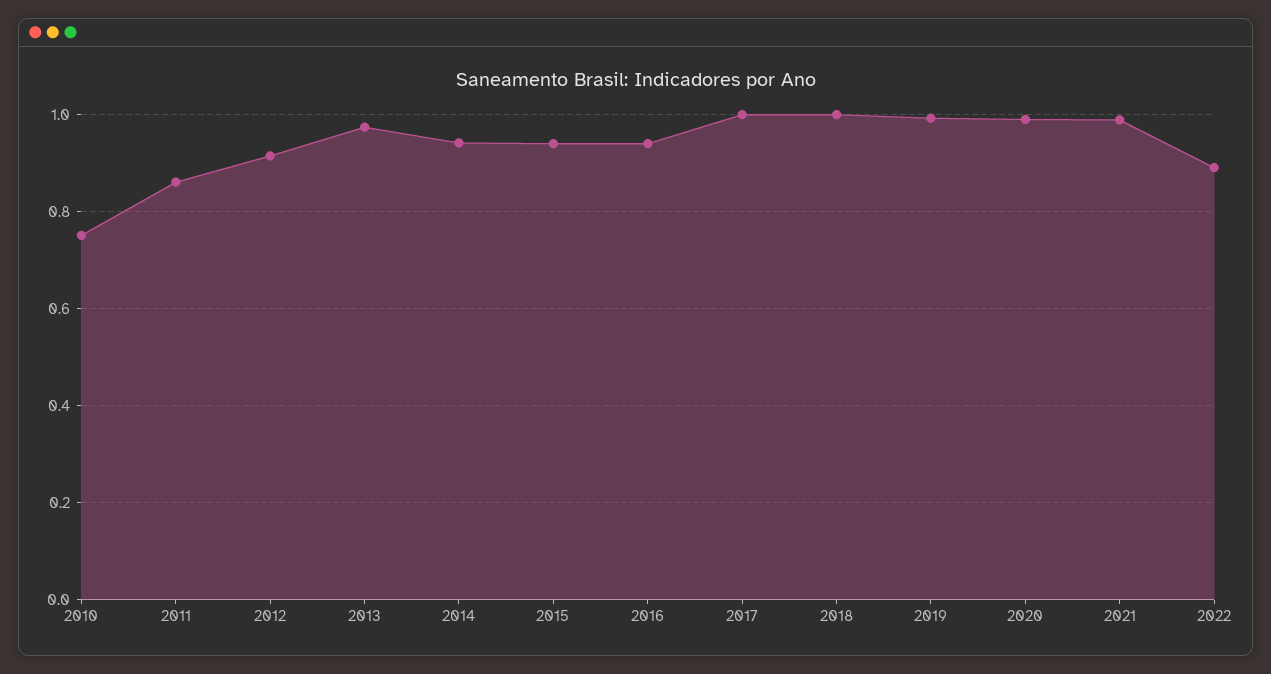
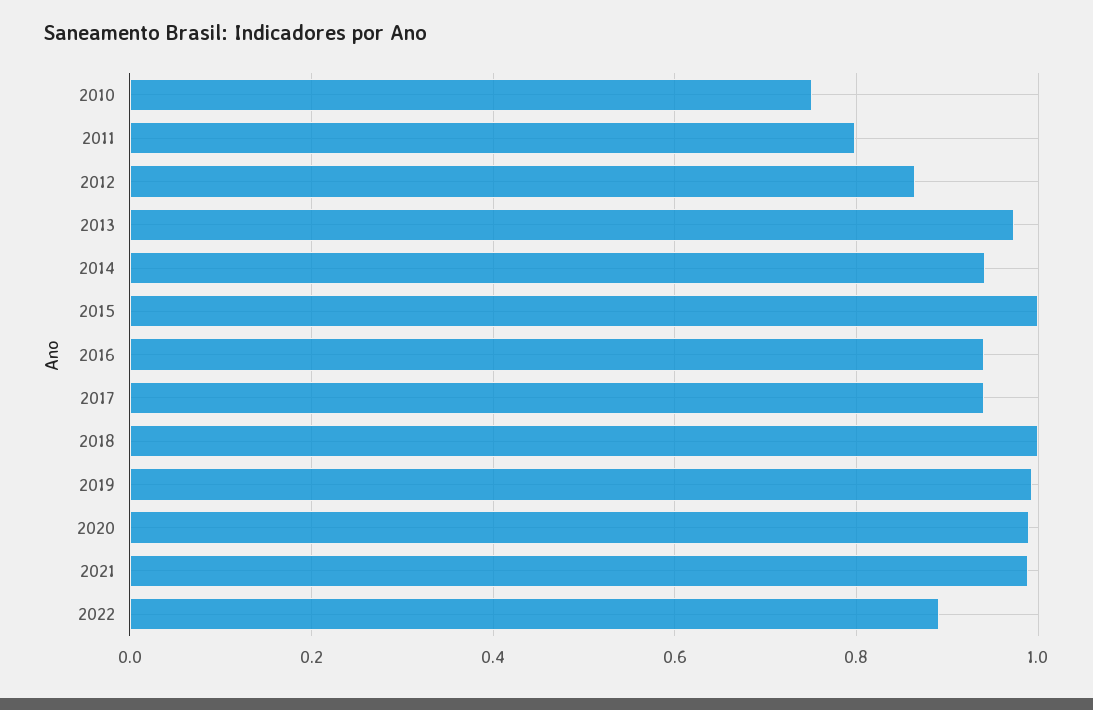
  {
    "2010": 0.76,
-   "2011": 0.86,
+   "2011": 0.8,
-   "2012": 0.92,
+   "2012": 0.86,
    "2013": 0.98,
    "2014": 0.94,
-   "2015": 0.94,
+   "2015": 1,
    "2016": 0.94,
-   "2017": 1,
+   "2017": 0.94,
    "2018": 1,
    "2019": 1,
    "2020": 1,
    "2021": 0.98,
    "2022": 0.9
  }

